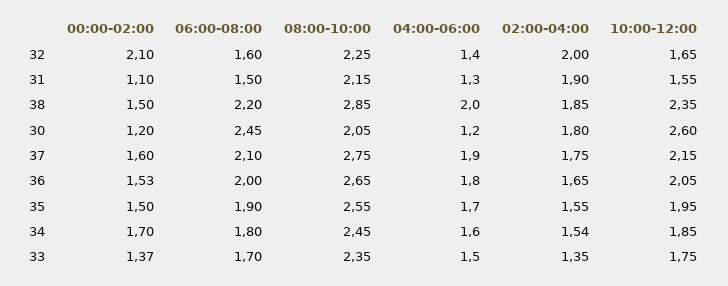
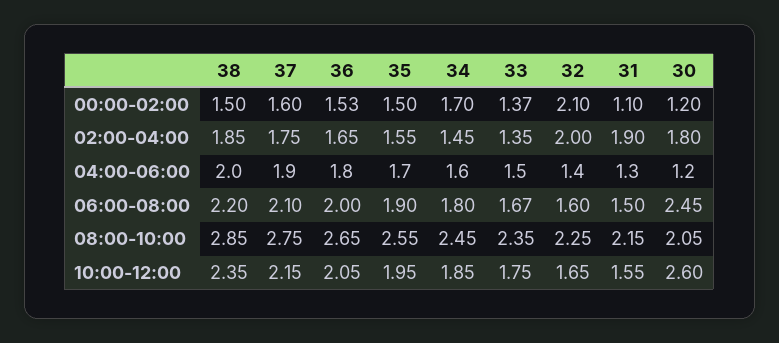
  {
    "00:00-02:00": {
      "32": 2.1,
      "31": 1.1,
      "38": 1.5,
      "30": 1.2,
      "37": 1.6,
      "36": 1.53,
      "35": 1.5,
      "34": 1.7,
      "33": 1.37
    },
    "06:00-08:00": {
      "32": 1.6,
      "31": 1.5,
      "38": 2.2,
      "30": 2.45,
      "37": 2.1,
      "36": 2,
      "35": 1.9,
      "34": 1.8,
-     "33": 1.7
+     "33": 1.67
    },
    "08:00-10:00": {
      "32": 2.25,
      "31": 2.15,
      "38": 2.85,
      "30": 2.05,
      "37": 2.75,
      "36": 2.65,
      "35": 2.55,
      "34": 2.45,
      "33": 2.35
    },
    "04:00-06:00": {
      "32": 1.4,
      "31": 1.3,
      "38": 2,
      "30": 1.2,
      "37": 1.9,
      "36": 1.8,
      "35": 1.7,
      "34": 1.6,
      "33": 1.5
    },
    "02:00-04:00": {
      "32": 2,
      "31": 1.9,
      "38": 1.85,
      "30": 1.8,
      "37": 1.75,
      "36": 1.65,
      "35": 1.55,
-     "34": 1.54,
+     "34": 1.45,
      "33": 1.35
    },
    "10:00-12:00": {
      "32": 1.65,
      "31": 1.55,
      "38": 2.35,
      "30": 2.6,
      "37": 2.15,
      "36": 2.05,
      "35": 1.95,
      "34": 1.85,
      "33": 1.75
    }
  }

